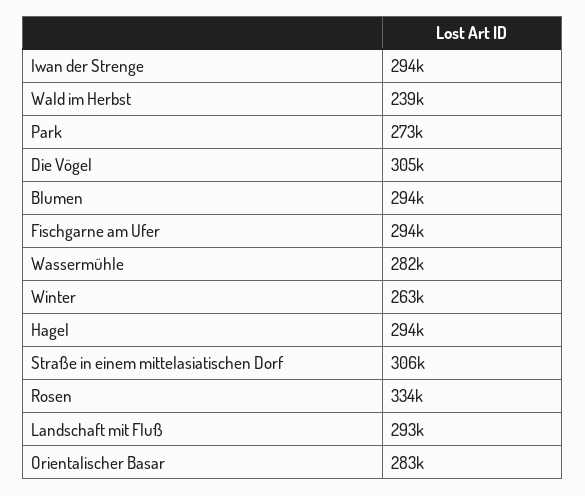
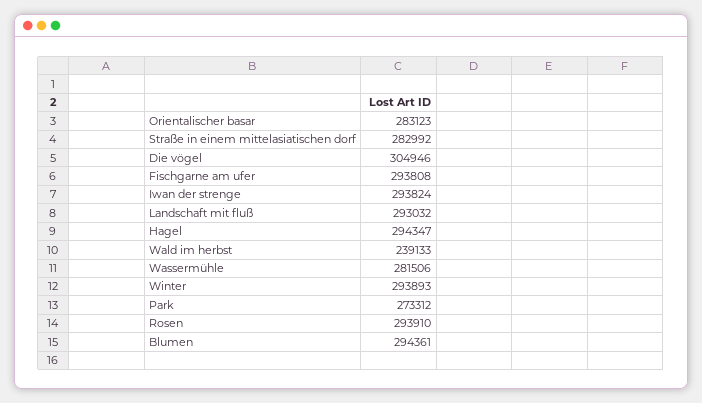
  {
    "Iwan der Strenge": 293824,
    "Wald im Herbst": 239133,
    "Park": 273312,
    "Die Vögel": 304946,
    "Blumen": 294361,
    "Fischgarne am Ufer": 293808,
    "Wassermühle": 281506,
-   "Winter": 263000,
+   "Winter": 293893,
    "Hagel": 294347,
-   "Straße in einem mittelasiatischen Dorf": 306000,
+   "Straße in einem mittelasiatischen Dorf": 282992,
-   "Rosen": 334000,
+   "Rosen": 293910,
    "Landschaft mit Fluß": 293032,
    "Orientalischer Basar": 283123
  }

